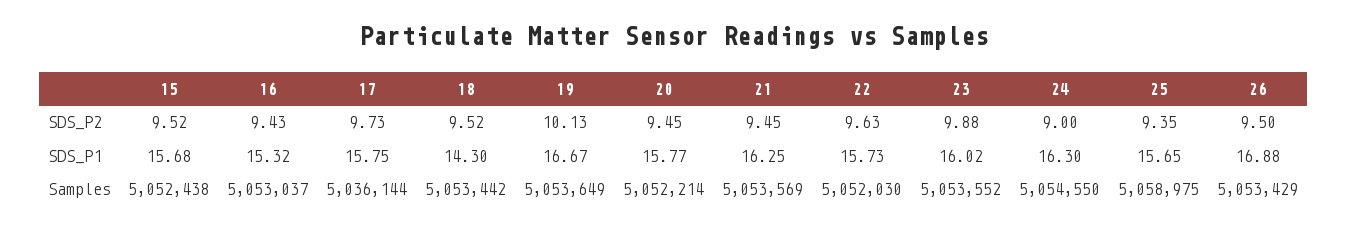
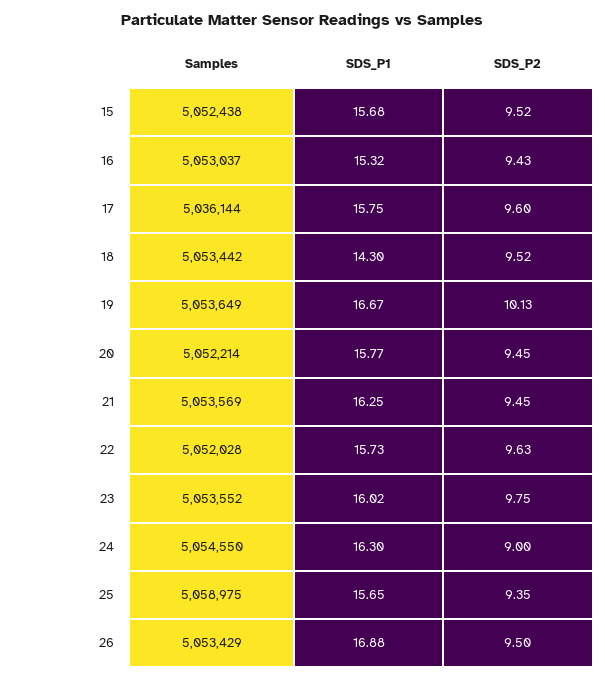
  {
    "15": {
      "SDS_P2": 9.52,
      "SDS_P1": 15.68,
      "Samples": 5052438
    },
    "16": {
      "SDS_P2": 9.43,
      "SDS_P1": 15.32,
      "Samples": 5053037
    },
    "17": {
-     "SDS_P2": 9.73,
+     "SDS_P2": 9.6,
      "SDS_P1": 15.75,
      "Samples": 5036144
    },
    "18": {
      "SDS_P2": 9.52,
      "SDS_P1": 14.3,
      "Samples": 5053442
    },
    "19": {
      "SDS_P2": 10.13,
      "SDS_P1": 16.67,
      "Samples": 5053649
    },
    "20": {
      "SDS_P2": 9.45,
      "SDS_P1": 15.77,
      "Samples": 5052214
    },
    "21": {
      "SDS_P2": 9.45,
      "SDS_P1": 16.25,
      "Samples": 5053569
    },
    "22": {
      "SDS_P2": 9.63,
      "SDS_P1": 15.73,
-     "Samples": 5052030
+     "Samples": 5052028
    },
    "23": {
-     "SDS_P2": 9.88,
+     "SDS_P2": 9.75,
      "SDS_P1": 16.02,
      "Samples": 5053552
    },
    "24": {
      "SDS_P2": 9,
      "SDS_P1": 16.3,
      "Samples": 5054550
    },
    "25": {
      "SDS_P2": 9.35,
      "SDS_P1": 15.65,
      "Samples": 5058975
    },
    "26": {
      "SDS_P2": 9.5,
      "SDS_P1": 16.88,
      "Samples": 5053429
    }
  }

